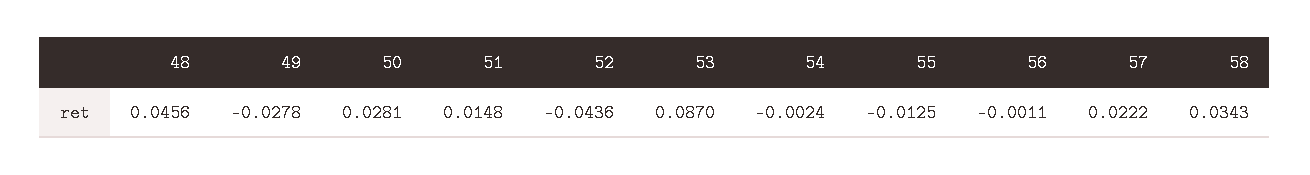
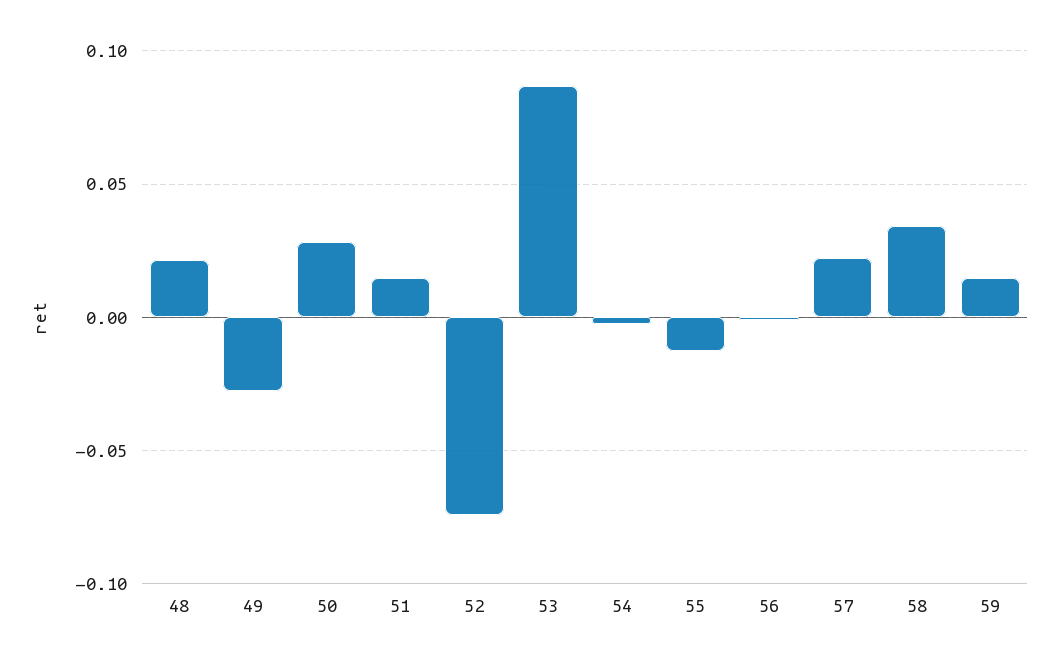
  {
-   "48": 0.0456,
+   "48": 0.02,
    "49": -0.0278,
    "50": 0.0281,
    "51": 0.0148,
-   "52": -0.0436,
+   "52": -0.075,
    "53": 0.087,
    "54": -0.0024,
    "55": -0.0125,
    "56": -0.0011,
    "57": 0.0222,
-   "58": 0.0343
+   "58": 0.0343,
+   "59": 0.015
  }

